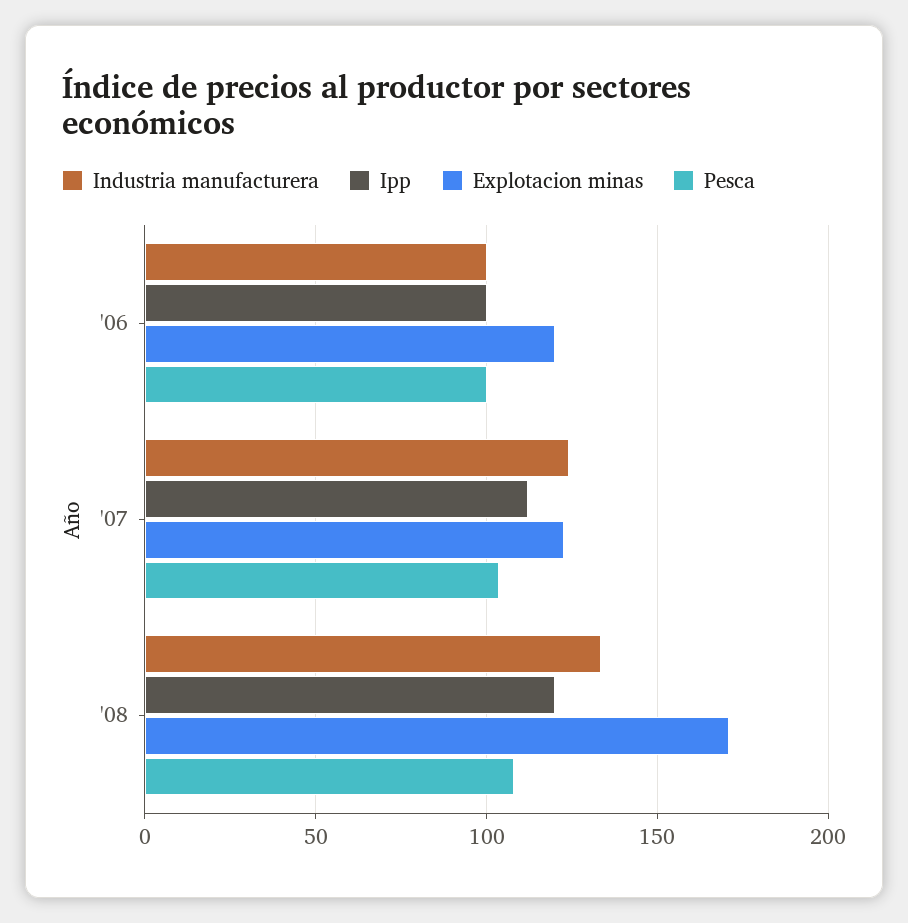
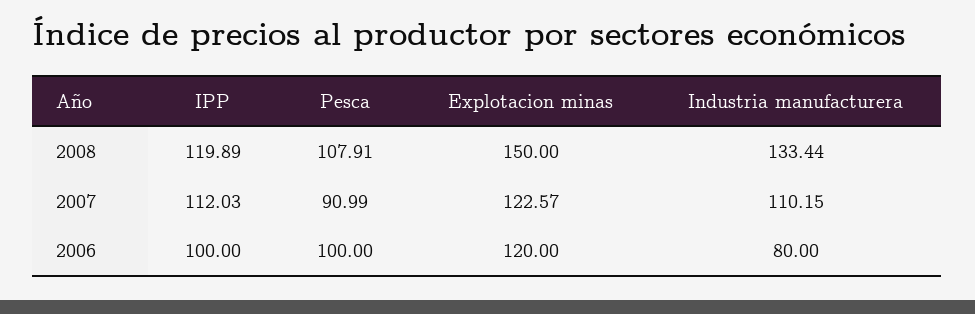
  {
    "Industria manufacturera": {
-     "'06": 100,
+     "'06": 80,
-     "'07": 125,
+     "'07": 110.15,
      "'08": 133.44
    },
    "Ipp": {
      "'06": 100,
      "'07": 112.03,
      "'08": 119.89
    },
    "Explotacion minas": {
      "'06": 120,
      "'07": 122.57,
-     "'08": 170
+     "'08": 150
    },
    "Pesca": {
      "'06": 100,
-     "'07": 105,
+     "'07": 90.99,
      "'08": 107.91
    }
  }

